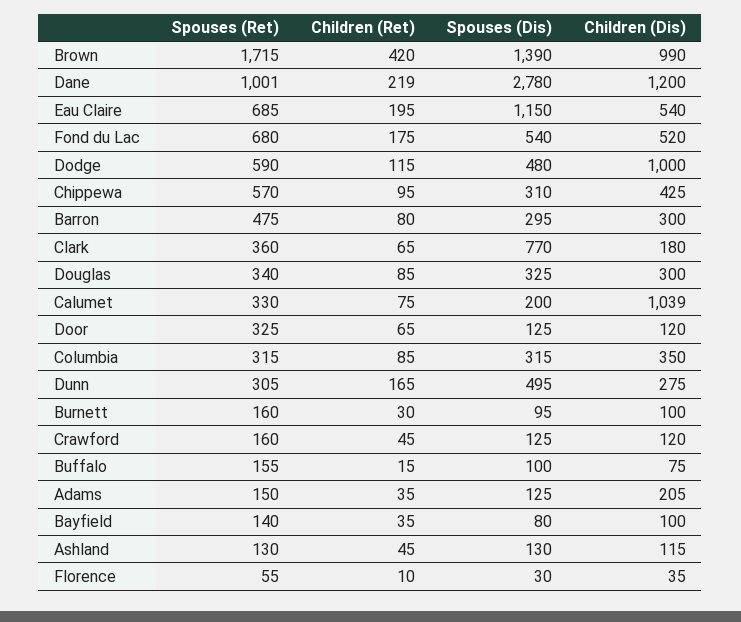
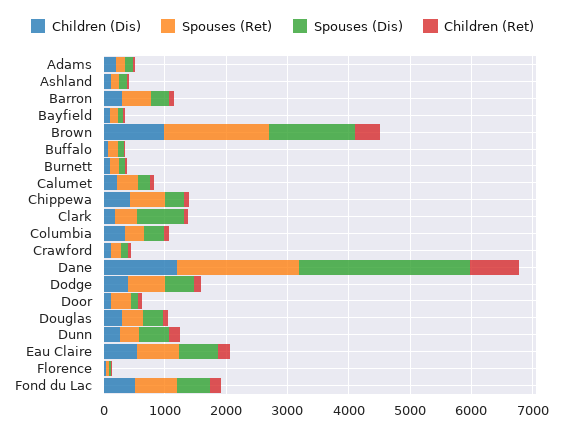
  {
    "Spouses (Ret)": {
      "Brown": 1715,
-     "Dane": 1001,
+     "Dane": 2000,
      "Eau Claire": 685,
      "Fond du Lac": 680,
      "Dodge": 590,
      "Chippewa": 570,
      "Barron": 475,
      "Clark": 360,
      "Douglas": 340,
      "Calumet": 330,
      "Door": 325,
      "Columbia": 315,
      "Dunn": 305,
      "Burnett": 160,
      "Crawford": 160,
      "Buffalo": 155,
      "Adams": 150,
      "Bayfield": 140,
      "Ashland": 130,
      "Florence": 55
    },
    "Children (Ret)": {
      "Brown": 420,
-     "Dane": 219,
+     "Dane": 800,
      "Eau Claire": 195,
      "Fond du Lac": 175,
      "Dodge": 115,
      "Chippewa": 95,
      "Barron": 80,
      "Clark": 65,
      "Douglas": 85,
      "Calumet": 75,
      "Door": 65,
      "Columbia": 85,
      "Dunn": 165,
      "Burnett": 30,
      "Crawford": 45,
      "Buffalo": 15,
      "Adams": 35,
      "Bayfield": 35,
      "Ashland": 45,
      "Florence": 10
    },
    "Spouses (Dis)": {
      "Brown": 1390,
      "Dane": 2780,
-     "Eau Claire": 1150,
+     "Eau Claire": 600,
      "Fond du Lac": 540,
      "Dodge": 480,
      "Chippewa": 310,
      "Barron": 295,
      "Clark": 770,
      "Douglas": 325,
      "Calumet": 200,
      "Door": 125,
      "Columbia": 315,
      "Dunn": 495,
      "Burnett": 95,
      "Crawford": 125,
      "Buffalo": 100,
      "Adams": 125,
      "Bayfield": 80,
      "Ashland": 130,
      "Florence": 30
    },
    "Children (Dis)": {
      "Brown": 990,
      "Dane": 1200,
      "Eau Claire": 540,
      "Fond du Lac": 520,
-     "Dodge": 1000,
+     "Dodge": 400,
      "Chippewa": 425,
      "Barron": 300,
      "Clark": 180,
      "Douglas": 300,
-     "Calumet": 1039,
+     "Calumet": 200,
      "Door": 120,
      "Columbia": 350,
      "Dunn": 275,
      "Burnett": 100,
      "Crawford": 120,
      "Buffalo": 75,
      "Adams": 205,
      "Bayfield": 100,
      "Ashland": 115,
      "Florence": 35
    }
  }

